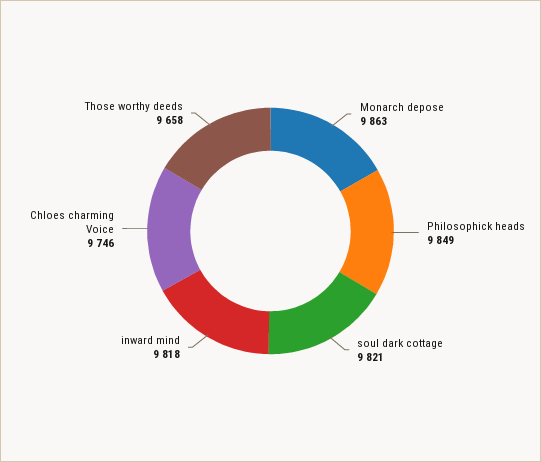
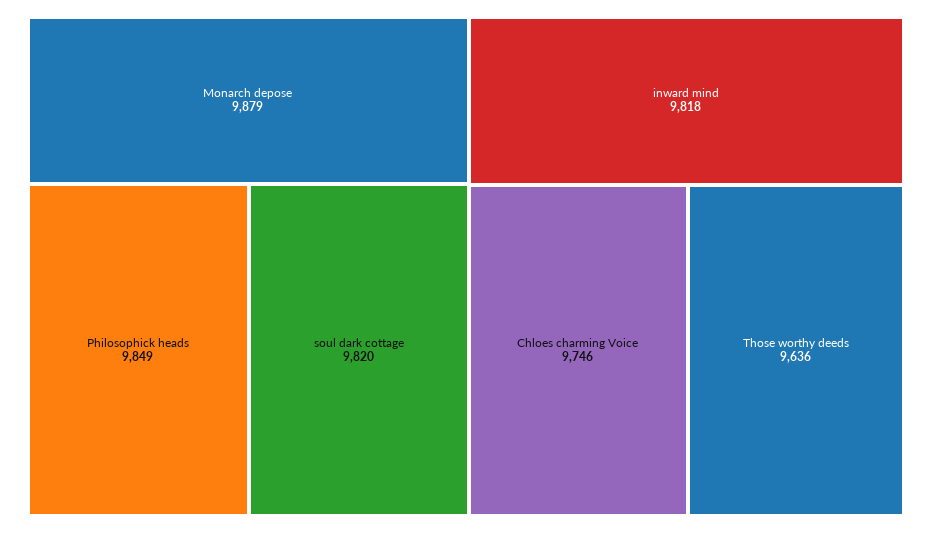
  {
-   "Monarch depose": 9863,
+   "Monarch depose": 9879,
    "Philosophick heads": 9849,
-   "soul dark cottage": 9821,
+   "soul dark cottage": 9820,
    "inward mind": 9818,
    "Chloes charming Voice": 9746,
-   "Those worthy deeds": 9658
+   "Those worthy deeds": 9636
  }

